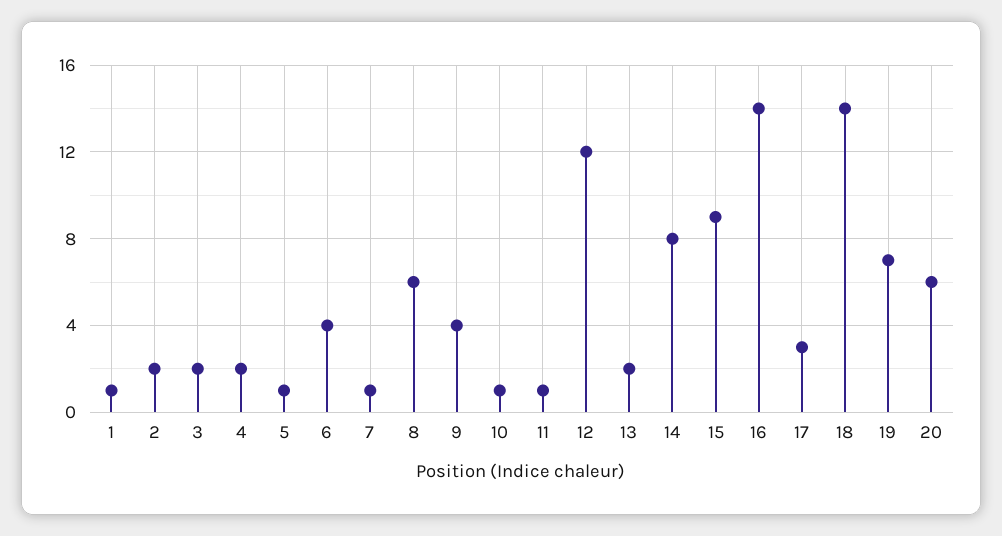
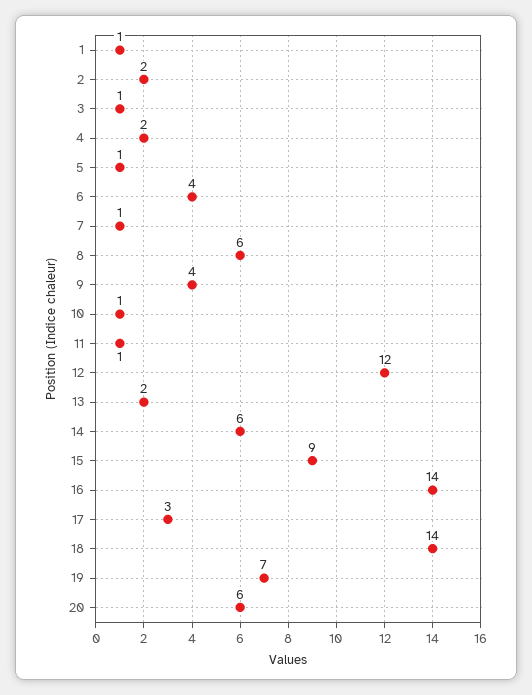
  {
    "1": 1,
    "2": 2,
-   "3": 2,
+   "3": 1,
    "4": 2,
    "5": 1,
    "6": 4,
    "7": 1,
    "8": 6,
    "9": 4,
    "10": 1,
    "11": 1,
    "12": 12,
    "13": 2,
-   "14": 8,
+   "14": 6,
    "15": 9,
    "16": 14,
    "17": 3,
    "18": 14,
    "19": 7,
    "20": 6
  }

